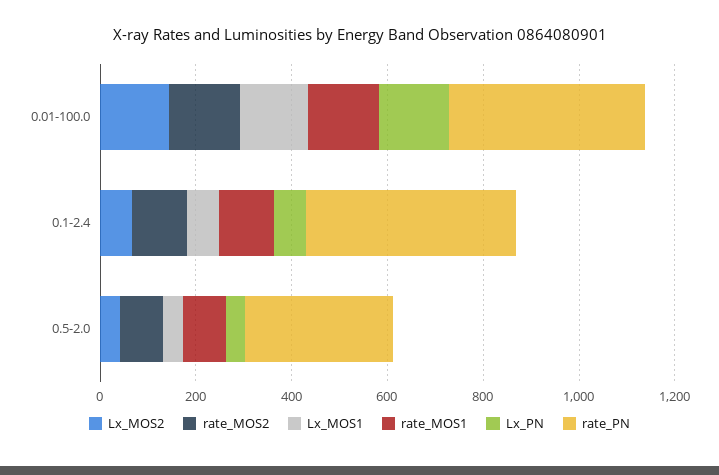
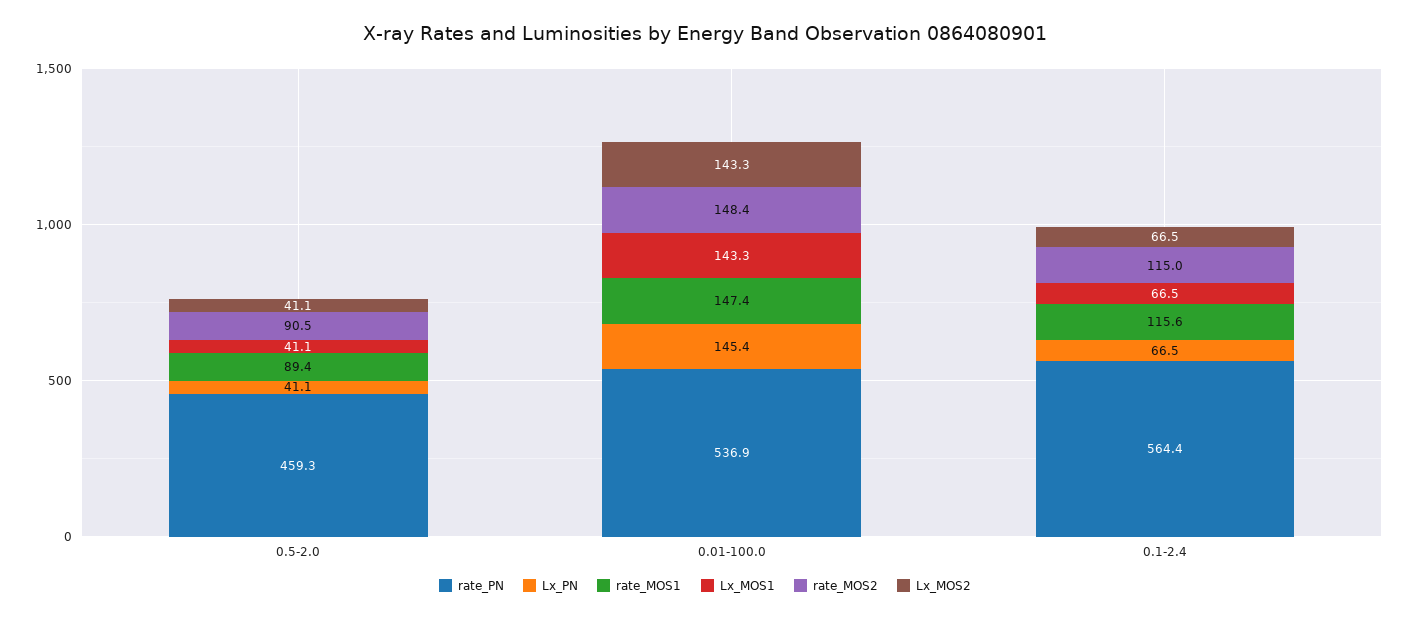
  {
    "Lx_MOS2": {
      "0.01-100.0": 143.3,
      "0.1-2.4": 66.5,
      "0.5-2.0": 41.1
    },
    "rate_MOS2": {
      "0.01-100.0": 148.4,
      "0.1-2.4": 115,
      "0.5-2.0": 90.5
    },
    "Lx_MOS1": {
      "0.01-100.0": 143.3,
      "0.1-2.4": 66.5,
      "0.5-2.0": 41.1
    },
    "rate_MOS1": {
      "0.01-100.0": 147.4,
      "0.1-2.4": 115.6,
      "0.5-2.0": 89.4
    },
    "Lx_PN": {
      "0.01-100.0": 145.4,
      "0.1-2.4": 66.5,
      "0.5-2.0": 41.1
    },
    "rate_PN": {
-     "0.01-100.0": 400,
+     "0.01-100.0": 536.9,
-     "0.1-2.4": 450,
+     "0.1-2.4": 564.4,
-     "0.5-2.0": 300
+     "0.5-2.0": 459.3
    }
  }

